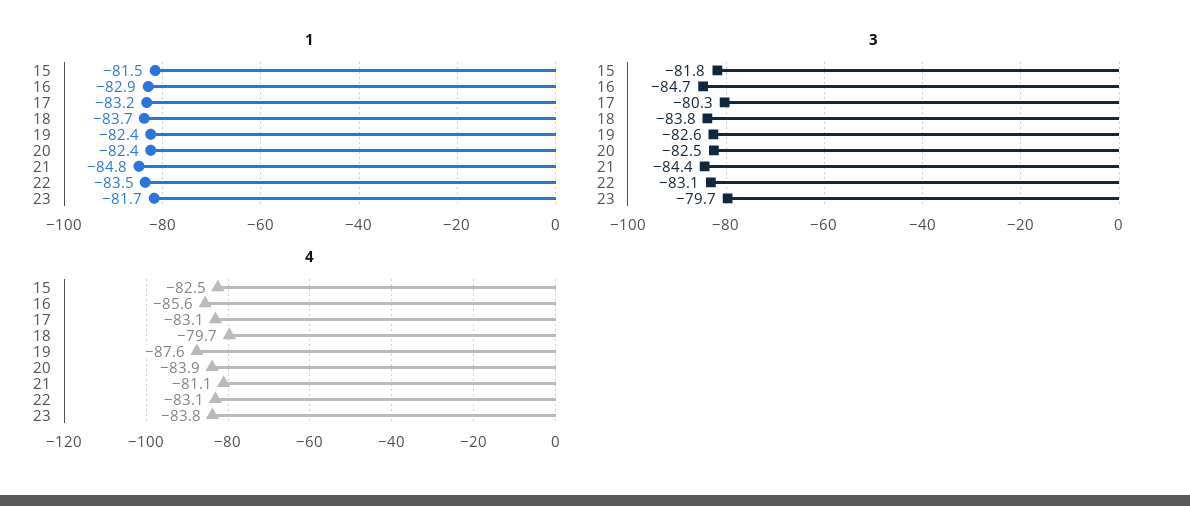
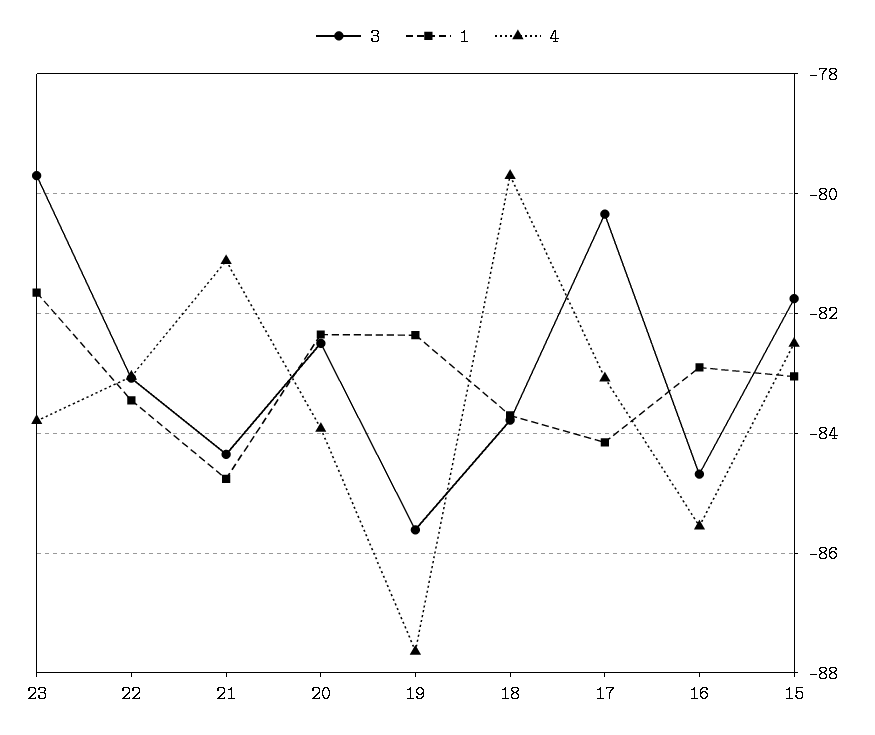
  {
    "1": {
-     "15": -81.5,
+     "15": -83,
      "16": -82.9,
-     "17": -83.2,
+     "17": -84.2,
      "18": -83.7,
      "19": -82.4,
      "20": -82.4,
      "21": -84.8,
      "22": -83.5,
      "23": -81.7
    },
    "3": {
      "15": -81.8,
      "16": -84.7,
      "17": -80.3,
      "18": -83.8,
-     "19": -82.6,
+     "19": -85.6,
      "20": -82.5,
      "21": -84.4,
      "22": -83.1,
      "23": -79.7
    },
    "4": {
      "15": -82.5,
      "16": -85.6,
      "17": -83.1,
      "18": -79.7,
      "19": -87.6,
      "20": -83.9,
      "21": -81.1,
      "22": -83.1,
      "23": -83.8
    }
  }

